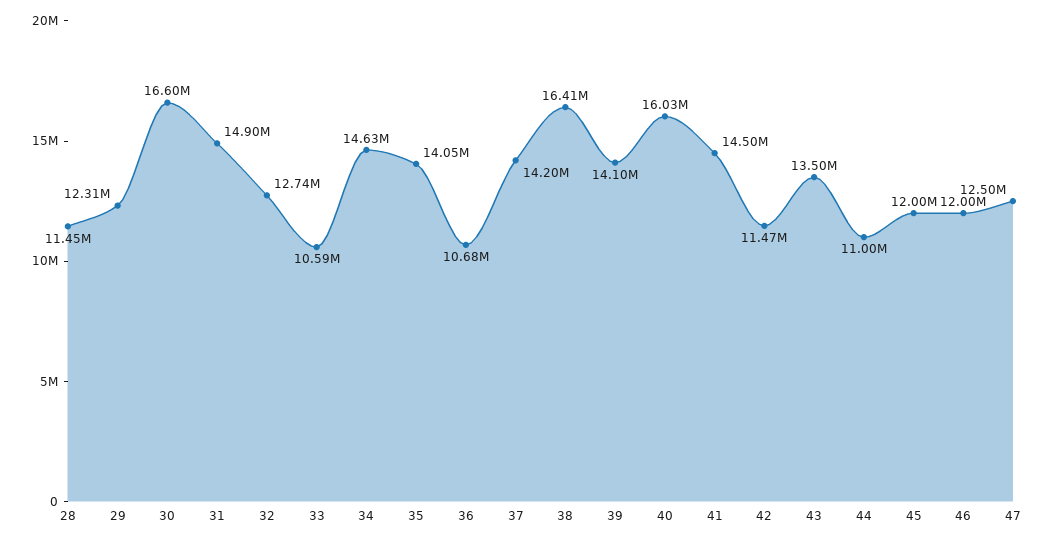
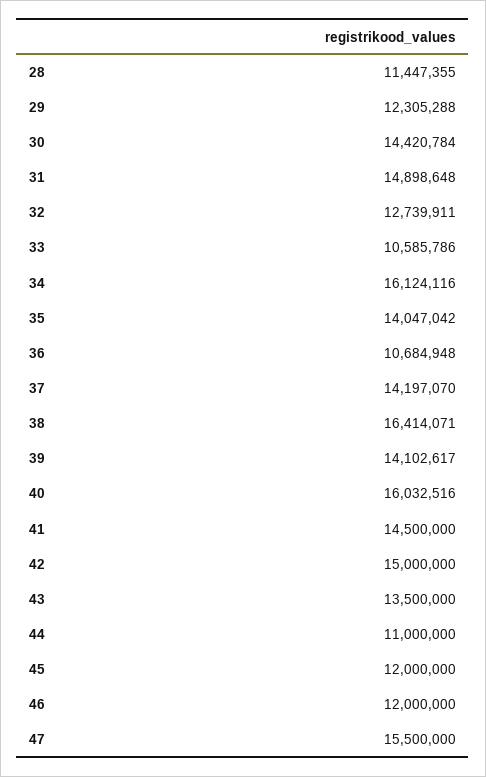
  {
    "28": 11447355,
    "29": 12305288,
-   "30": 16600000,
+   "30": 14420784,
    "31": 14898648,
    "32": 12739911,
    "33": 10585786,
-   "34": 14630000,
+   "34": 16124116,
    "35": 14047042,
    "36": 10684948,
    "37": 14197070,
    "38": 16414071,
    "39": 14102617,
    "40": 16032516,
    "41": 14500000,
-   "42": 11470000,
+   "42": 15000000,
    "43": 13500000,
    "44": 11000000,
    "45": 12000000,
    "46": 12000000,
-   "47": 12500000
+   "47": 15500000
  }

